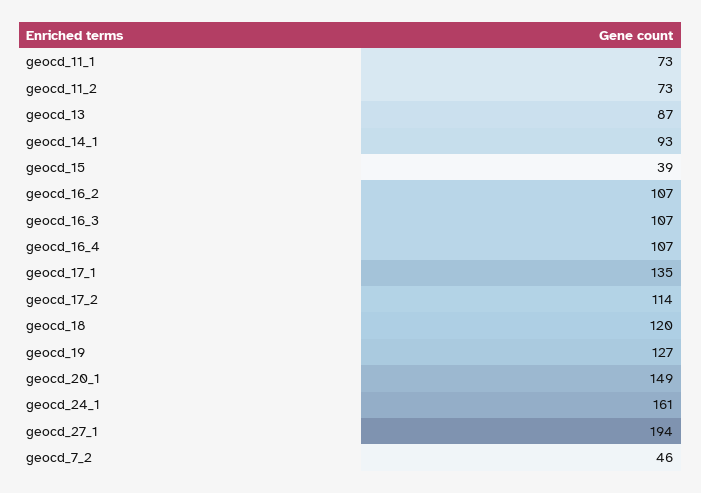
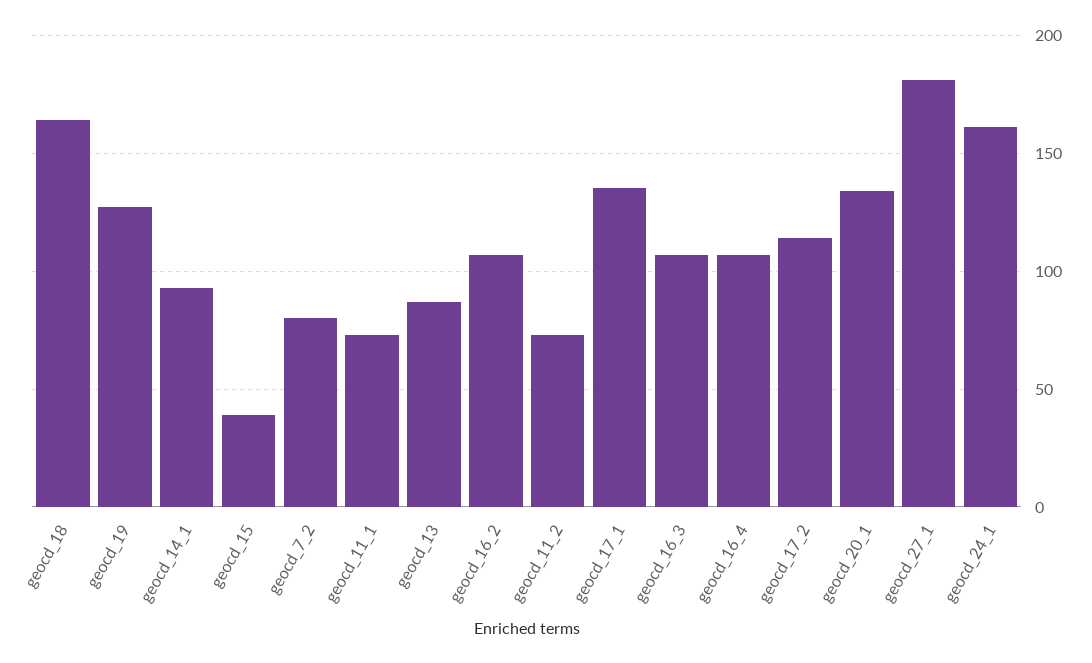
  {
    "geocd_11_1": 73,
    "geocd_11_2": 73,
    "geocd_13": 87,
    "geocd_14_1": 93,
    "geocd_15": 39,
    "geocd_16_2": 107,
    "geocd_16_3": 107,
    "geocd_16_4": 107,
    "geocd_17_1": 135,
    "geocd_17_2": 114,
-   "geocd_18": 120,
+   "geocd_18": 165,
    "geocd_19": 127,
-   "geocd_20_1": 149,
+   "geocd_20_1": 135,
    "geocd_24_1": 161,
-   "geocd_27_1": 194,
+   "geocd_27_1": 180,
-   "geocd_7_2": 46
+   "geocd_7_2": 80
  }

